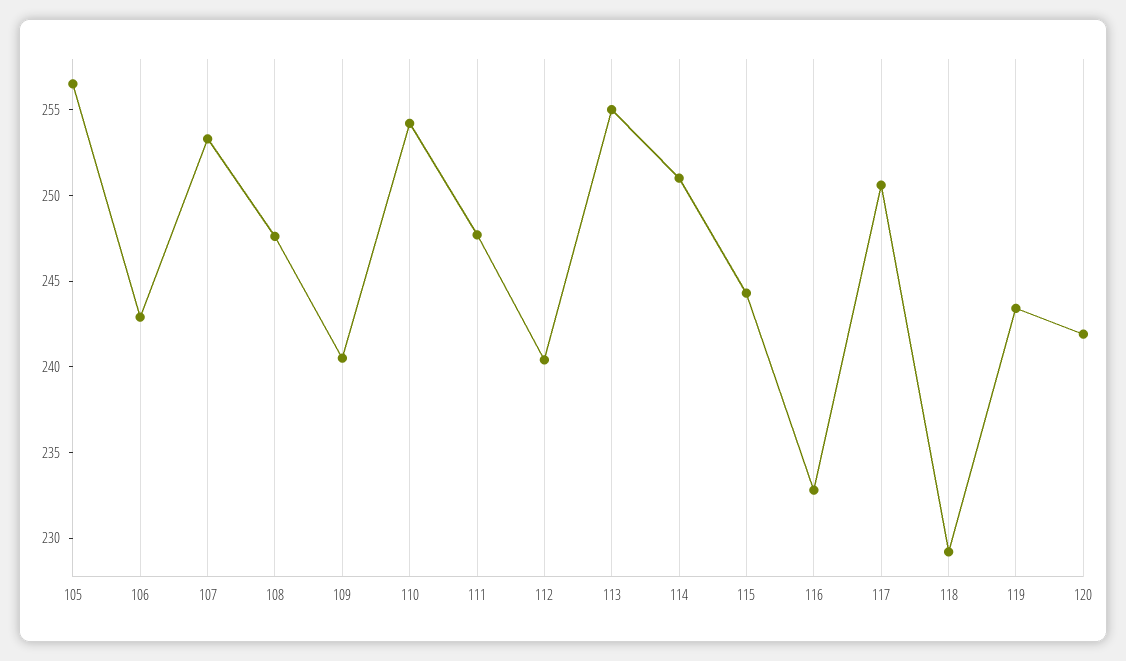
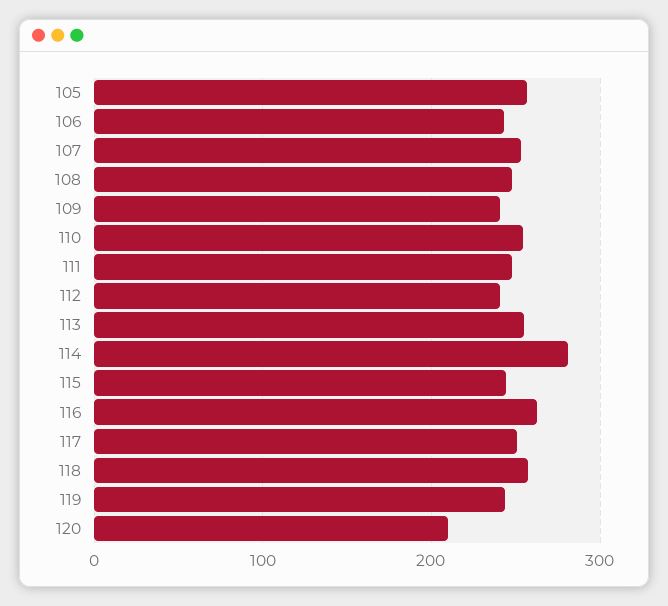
  {
    "105": 257,
    "106": 243,
    "107": 253,
    "108": 248,
    "109": 241,
    "110": 254,
    "111": 248,
    "112": 240,
    "113": 255,
-   "114": 251,
+   "114": 280,
    "115": 244,
-   "116": 233,
+   "116": 260,
    "117": 251,
-   "118": 229,
+   "118": 260,
    "119": 243,
-   "120": 242
+   "120": 210
  }

